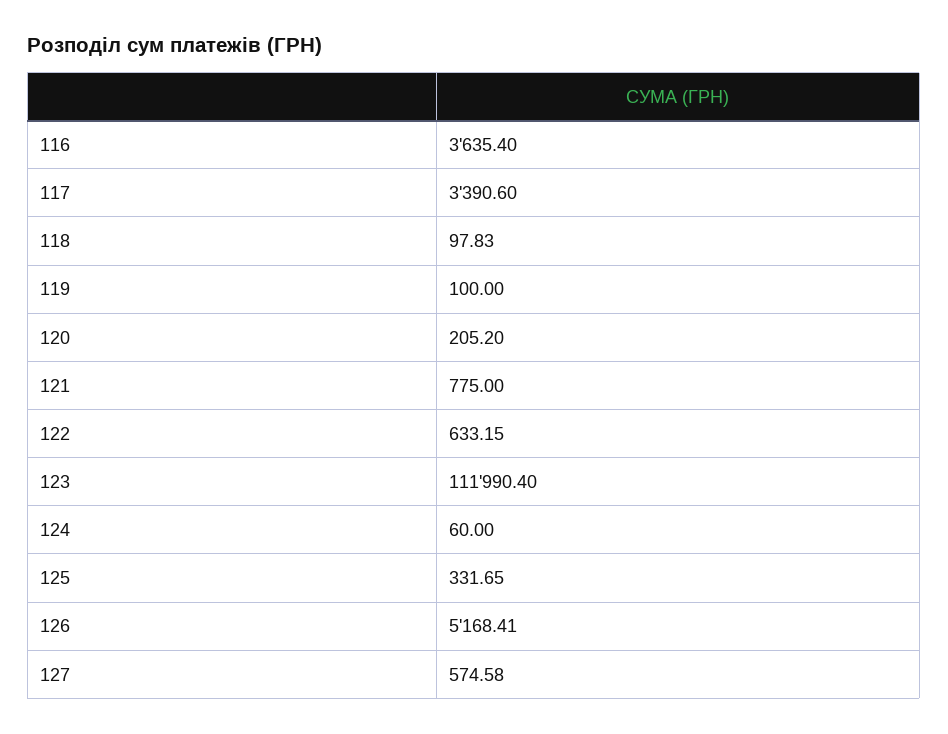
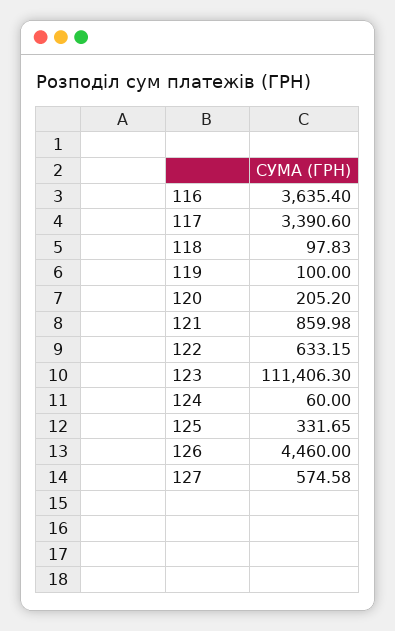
  {
    "116": 3635.4,
    "117": 3390.6,
    "118": 97.83,
    "119": 100,
    "120": 205.2,
-   "121": 775,
+   "121": 859.98,
    "122": 633.15,
-   "123": 111990.4,
+   "123": 111406.3,
    "124": 60,
    "125": 331.65,
-   "126": 5168.41,
+   "126": 4460,
    "127": 574.58
  }

